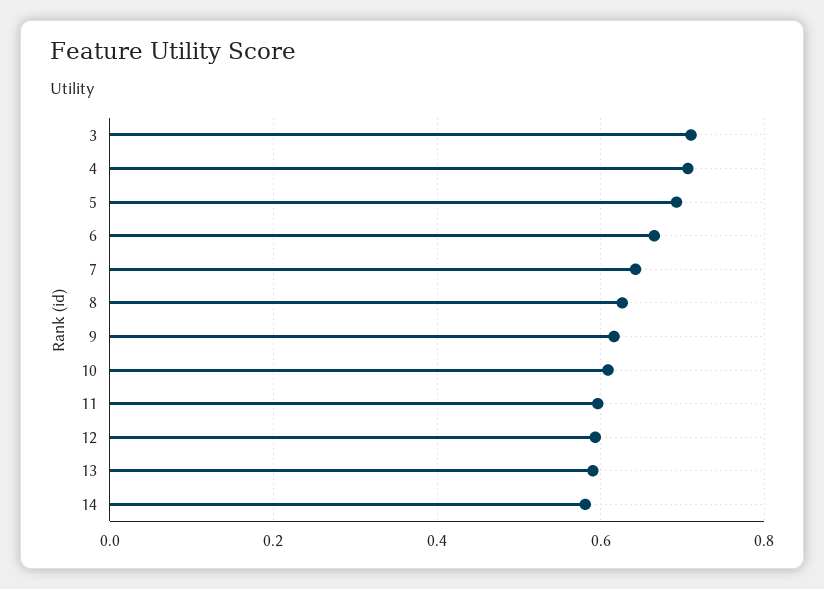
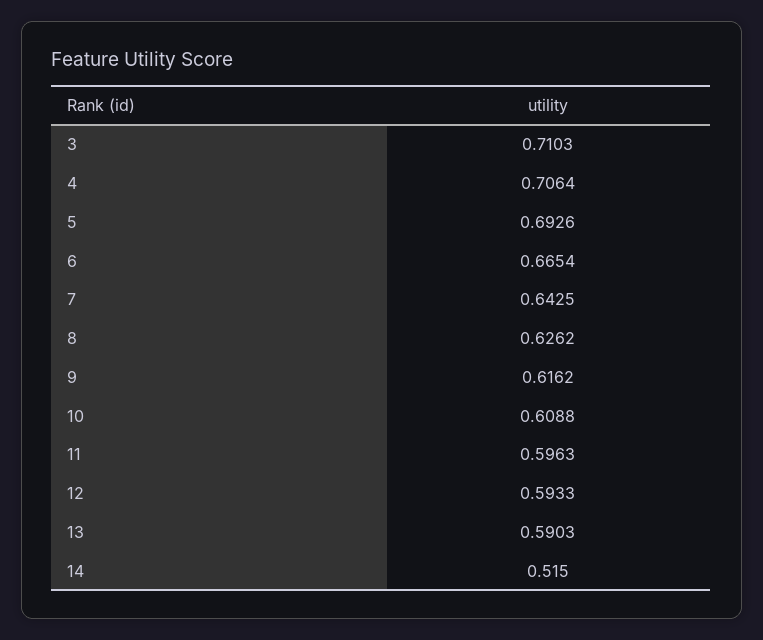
  {
    "3": 0.7103,
    "4": 0.7064,
    "5": 0.6926,
    "6": 0.6654,
    "7": 0.6425,
    "8": 0.6262,
    "9": 0.6162,
    "10": 0.6088,
    "11": 0.5963,
    "12": 0.5933,
    "13": 0.5903,
-   "14": 0.58
+   "14": 0.515
  }

